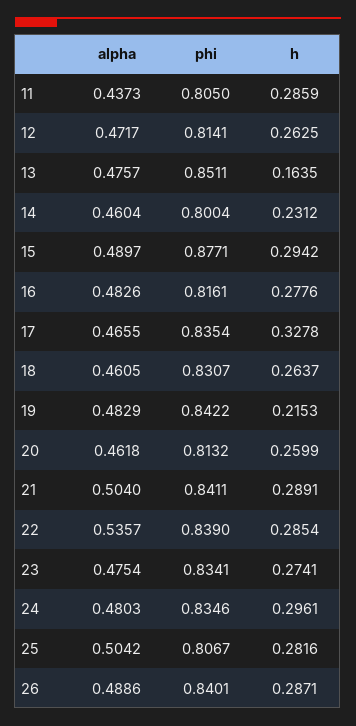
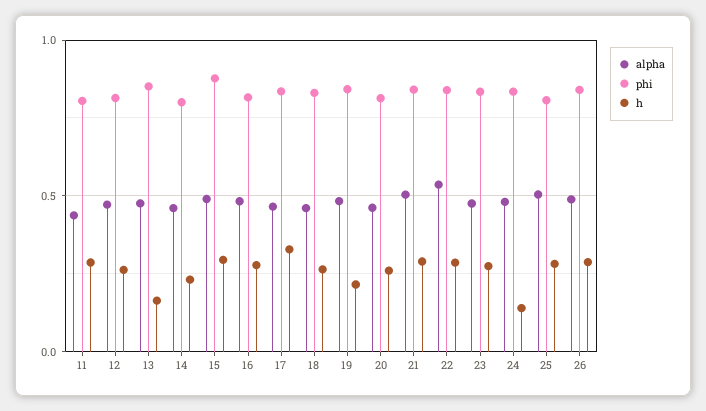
  {
    "alpha": {
      "11": 0.4373,
      "12": 0.4717,
      "13": 0.4757,
      "14": 0.4604,
      "15": 0.4897,
      "16": 0.4826,
      "17": 0.4655,
      "18": 0.4605,
      "19": 0.4829,
      "20": 0.4618,
      "21": 0.504,
      "22": 0.5357,
      "23": 0.4754,
      "24": 0.4803,
      "25": 0.5042,
      "26": 0.4886
    },
    "phi": {
      "11": 0.805,
      "12": 0.8141,
      "13": 0.8511,
      "14": 0.8004,
      "15": 0.8771,
      "16": 0.8161,
      "17": 0.8354,
      "18": 0.8307,
      "19": 0.8422,
      "20": 0.8132,
      "21": 0.8411,
      "22": 0.839,
      "23": 0.8341,
      "24": 0.8346,
      "25": 0.8067,
      "26": 0.8401
    },
    "h": {
      "11": 0.2859,
      "12": 0.2625,
      "13": 0.1635,
      "14": 0.2312,
      "15": 0.2942,
      "16": 0.2776,
      "17": 0.3278,
      "18": 0.2637,
      "19": 0.2153,
      "20": 0.2599,
      "21": 0.2891,
      "22": 0.2854,
      "23": 0.2741,
-     "24": 0.2961,
+     "24": 0.15,
      "25": 0.2816,
      "26": 0.2871
    }
  }

